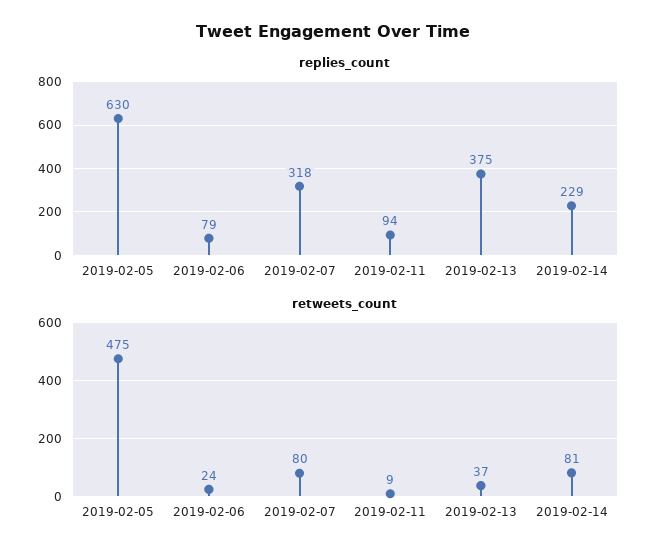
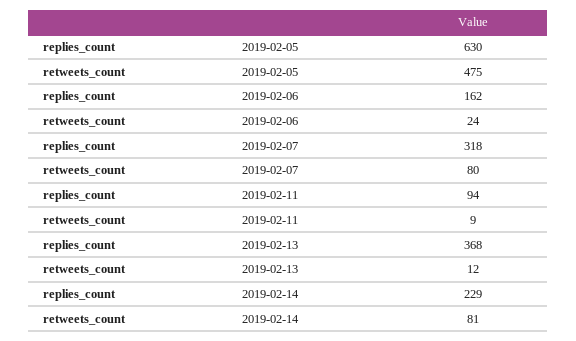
  {
    "replies_count": {
      "2019-02-05": 630,
-     "2019-02-06": 79,
+     "2019-02-06": 162,
      "2019-02-07": 318,
      "2019-02-11": 94,
-     "2019-02-13": 375,
+     "2019-02-13": 368,
      "2019-02-14": 229
    },
    "retweets_count": {
      "2019-02-05": 475,
      "2019-02-06": 24,
      "2019-02-07": 80,
      "2019-02-11": 9,
-     "2019-02-13": 37,
+     "2019-02-13": 12,
      "2019-02-14": 81
    }
  }

